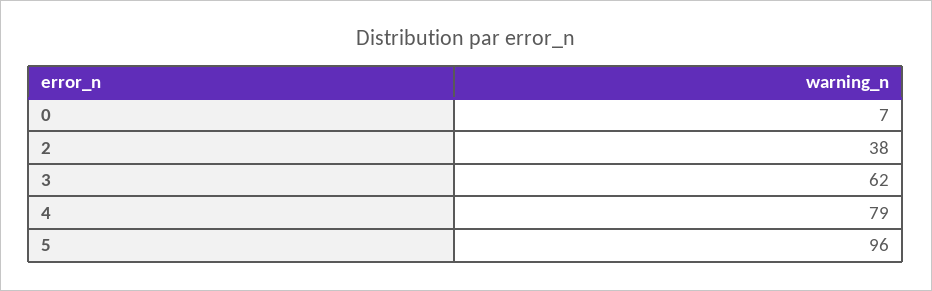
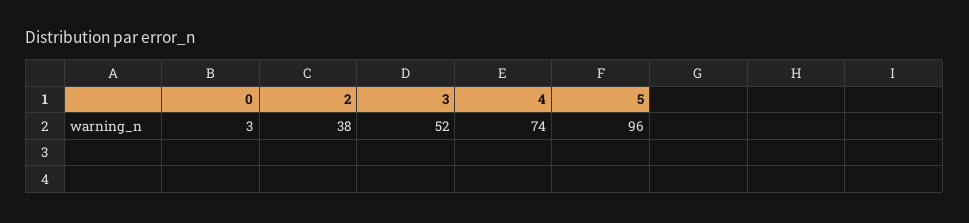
  {
-   "0": 7,
+   "0": 3,
    "2": 38,
-   "3": 62,
+   "3": 52,
-   "4": 79,
+   "4": 74,
    "5": 96
  }

